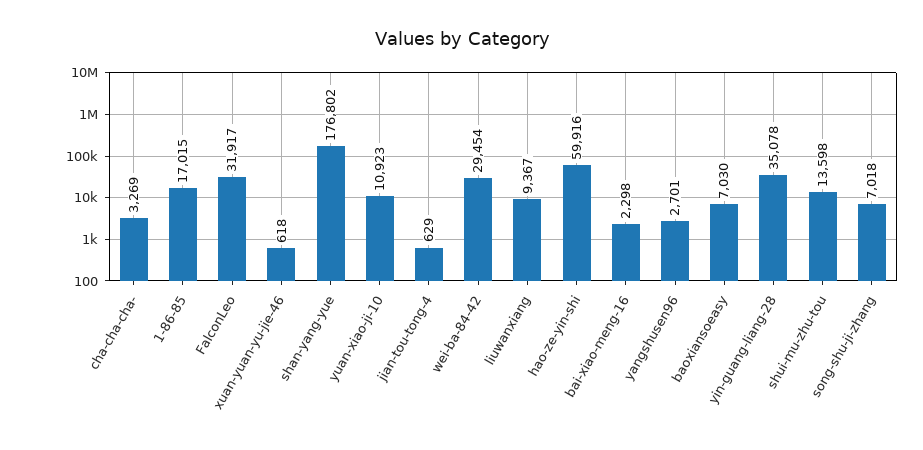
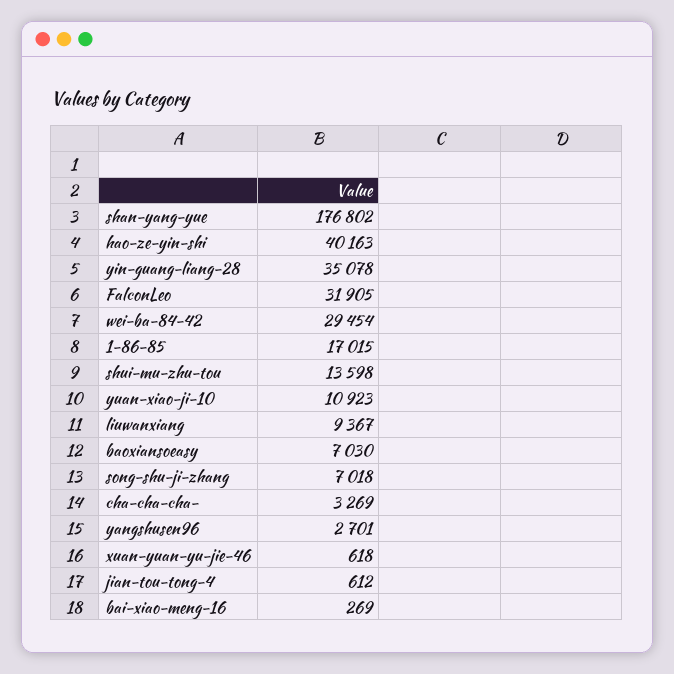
  {
    "cha-cha-cha-": 3269,
    "1-86-85": 17015,
-   "FalconLeo": 31917,
+   "FalconLeo": 31905,
    "xuan-yuan-yu-jie-46": 618,
    "shan-yang-yue": 176802,
    "yuan-xiao-ji-10": 10923,
-   "jian-tou-tong-4": 629,
+   "jian-tou-tong-4": 612,
    "wei-ba-84-42": 29454,
    "liuwanxiang": 9367,
-   "hao-ze-yin-shi": 59916,
+   "hao-ze-yin-shi": 40163,
-   "bai-xiao-meng-16": 2298,
+   "bai-xiao-meng-16": 269,
    "yangshusen96": 2701,
    "baoxiansoeasy": 7030,
    "yin-guang-liang-28": 35078,
    "shui-mu-zhu-tou": 13598,
    "song-shu-ji-zhang": 7018
  }

